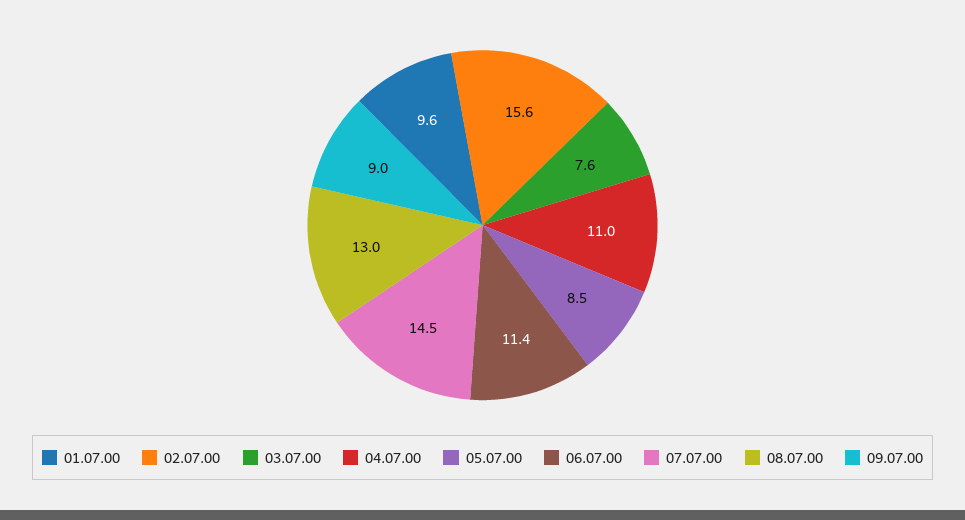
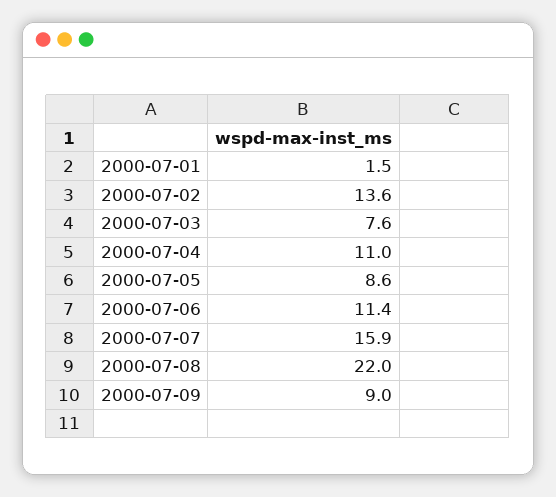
  {
-   "01.07.00": 9.6,
+   "01.07.00": 1.5,
-   "02.07.00": 15.6,
+   "02.07.00": 13.6,
    "03.07.00": 7.6,
    "04.07.00": 11,
-   "05.07.00": 8.5,
+   "05.07.00": 8.6,
    "06.07.00": 11.4,
-   "07.07.00": 14.5,
+   "07.07.00": 15.9,
-   "08.07.00": 13,
+   "08.07.00": 22,
    "09.07.00": 9
  }

